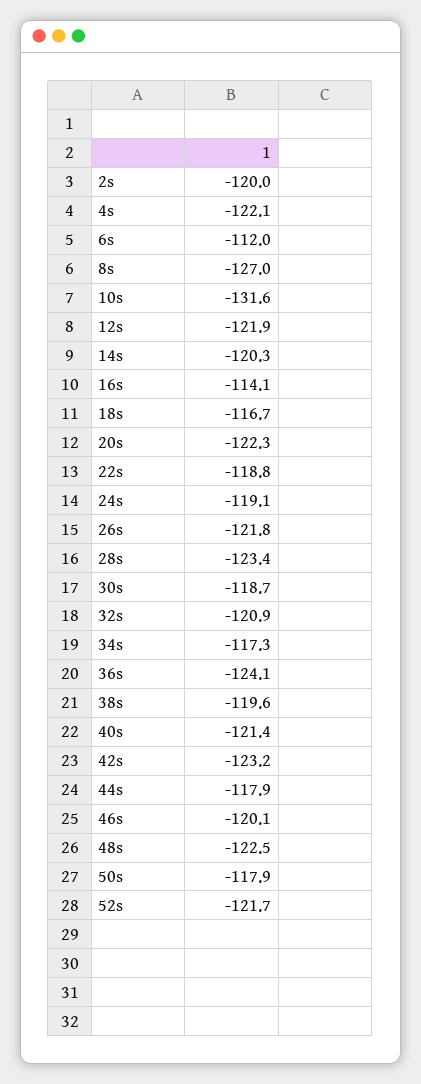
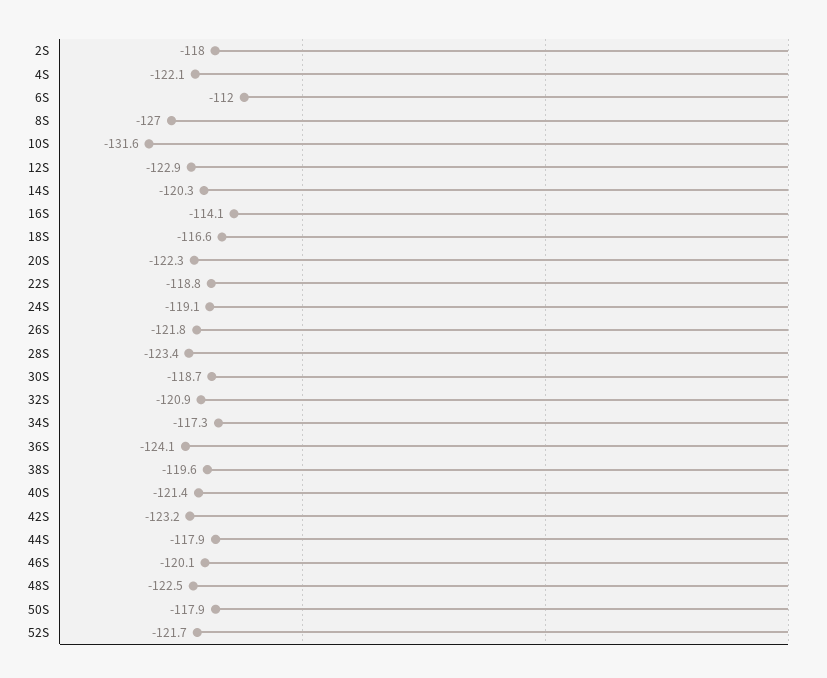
  {
-   "2s": -120,
+   "2s": -118,
    "4s": -122.1,
    "6s": -112,
    "8s": -127,
    "10s": -131.6,
-   "12s": -121.9,
+   "12s": -122.9,
    "14s": -120.3,
    "16s": -114.1,
-   "18s": -116.7,
+   "18s": -116.6,
    "20s": -122.3,
    "22s": -118.8,
    "24s": -119.1,
    "26s": -121.8,
    "28s": -123.4,
    "30s": -118.7,
    "32s": -120.9,
    "34s": -117.3,
    "36s": -124.1,
    "38s": -119.6,
    "40s": -121.4,
    "42s": -123.2,
    "44s": -117.9,
    "46s": -120.1,
    "48s": -122.5,
    "50s": -117.9,
    "52s": -121.7
  }

